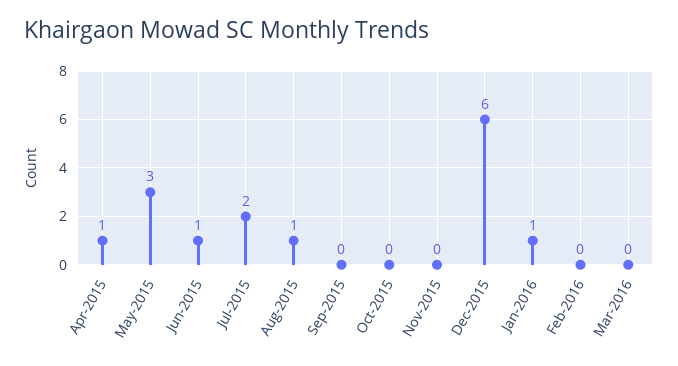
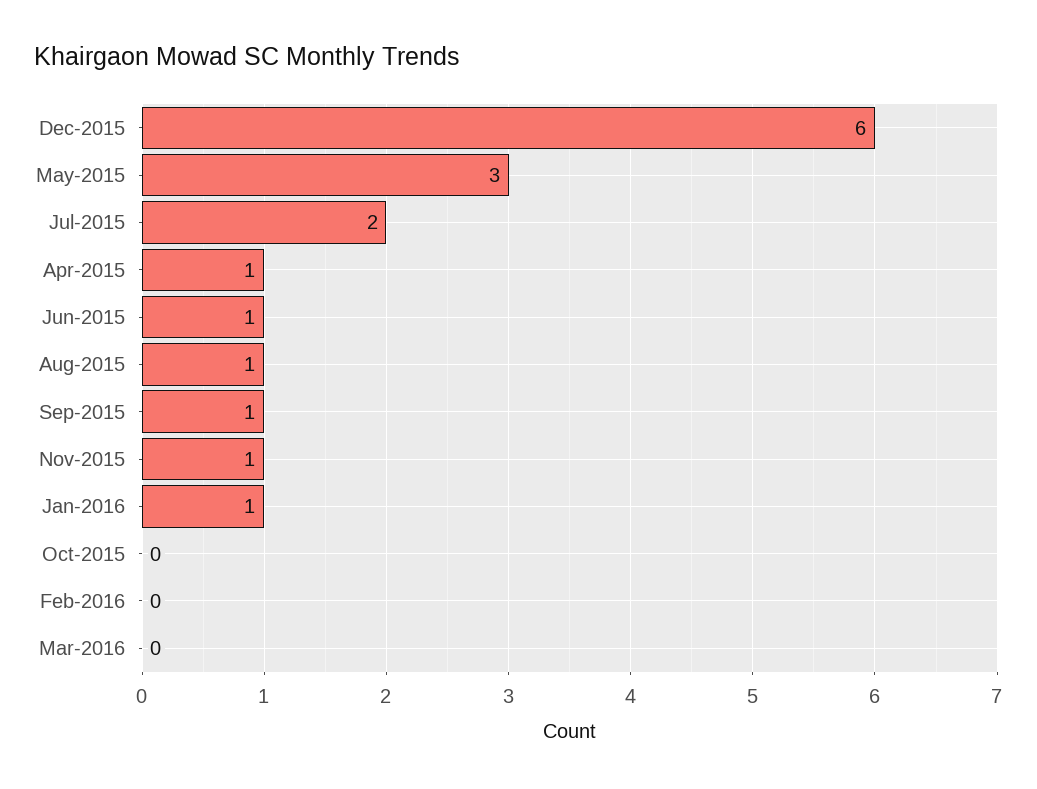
  {
    "Apr-2015": 1,
    "May-2015": 3,
    "Jun-2015": 1,
    "Jul-2015": 2,
    "Aug-2015": 1,
-   "Sep-2015": 0,
+   "Sep-2015": 1,
    "Oct-2015": 0,
-   "Nov-2015": 0,
+   "Nov-2015": 1,
    "Dec-2015": 6,
    "Jan-2016": 1,
    "Feb-2016": 0,
    "Mar-2016": 0
  }

